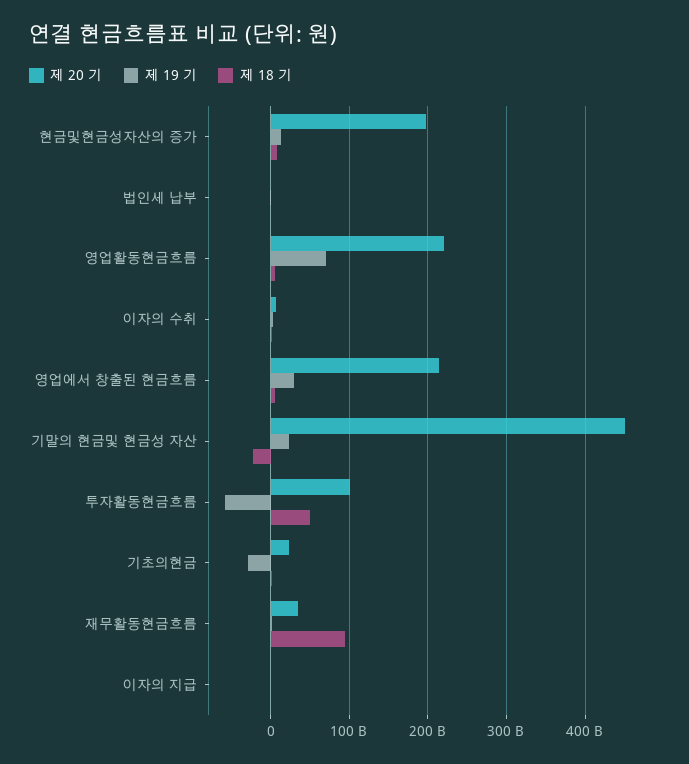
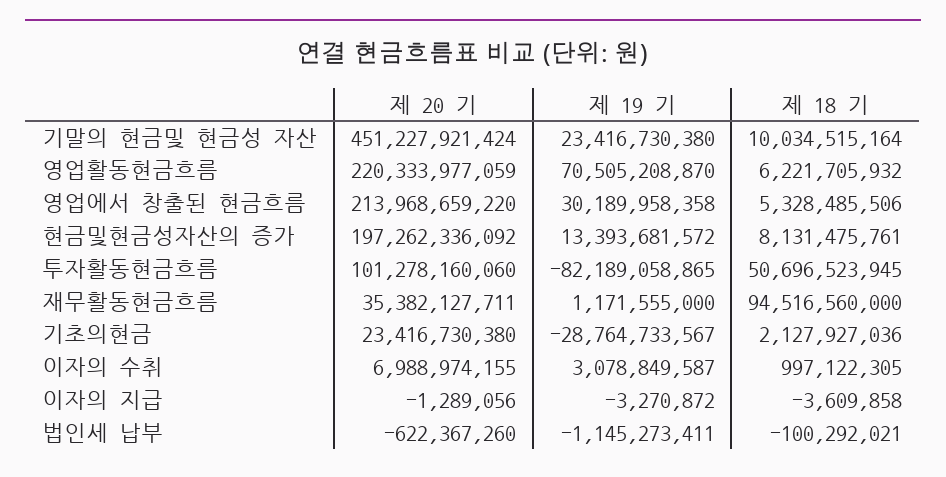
  {
    "제 20 기": {
      "현금및현금성자산의 증가": 197262336092,
      "법인세 납부": -622367260,
      "영업활동현금흐름": 220333977059,
      "이자의 수취": 6988974155,
      "영업에서 창출된 현금흐름": 213968659220,
      "기말의 현금및 현금성 자산": 451227921424,
      "투자활동현금흐름": 101278160060,
      "기초의현금": 23416730380,
      "재무활동현금흐름": 35382127711,
      "이자의 지급": -1289056
    },
    "제 19 기": {
      "현금및현금성자산의 증가": 13393681572,
      "법인세 납부": -1145273411,
      "영업활동현금흐름": 70505208870,
      "이자의 수취": 3078849587,
      "영업에서 창출된 현금흐름": 30189958358,
      "기말의 현금및 현금성 자산": 23416730380,
-     "투자활동현금흐름": -60000000000,
+     "투자활동현금흐름": -82189058865,
      "기초의현금": -28764733567,
      "재무활동현금흐름": 1171555000,
      "이자의 지급": -3270872
    },
    "제 18 기": {
      "현금및현금성자산의 증가": 8131475761,
      "법인세 납부": -100292021,
      "영업활동현금흐름": 6221705932,
      "이자의 수취": 997122305,
      "영업에서 창출된 현금흐름": 5328485506,
-     "기말의 현금및 현금성 자산": -20000000000,
+     "기말의 현금및 현금성 자산": 10034515164,
      "투자활동현금흐름": 50696523945,
      "기초의현금": 2127927036,
      "재무활동현금흐름": 94516560000,
      "이자의 지급": -3609858
    }
  }

